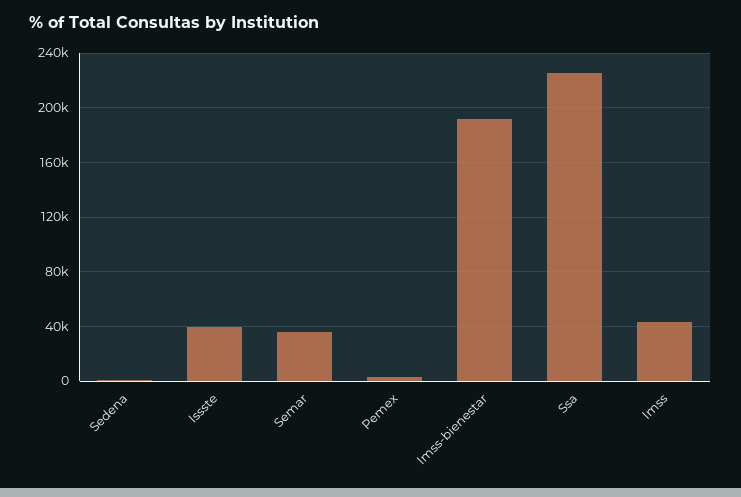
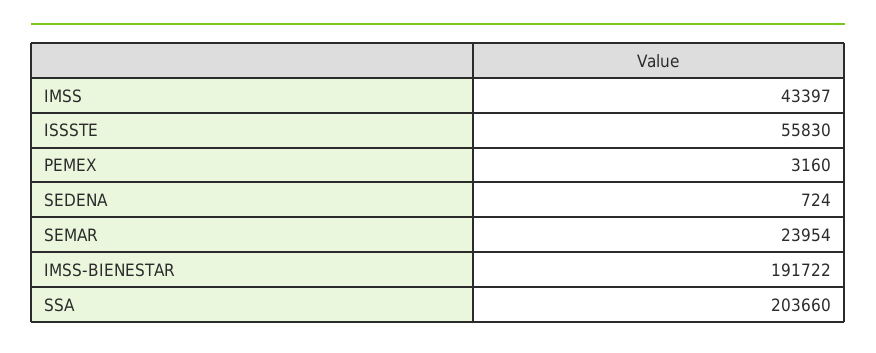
  {
    "Sedena": 724,
-   "Issste": 40000,
+   "Issste": 55830,
-   "Semar": 35000,
+   "Semar": 23954,
    "Pemex": 3160,
    "Imss-bienestar": 191722,
-   "Ssa": 225000,
+   "Ssa": 203660,
    "Imss": 43397
  }

